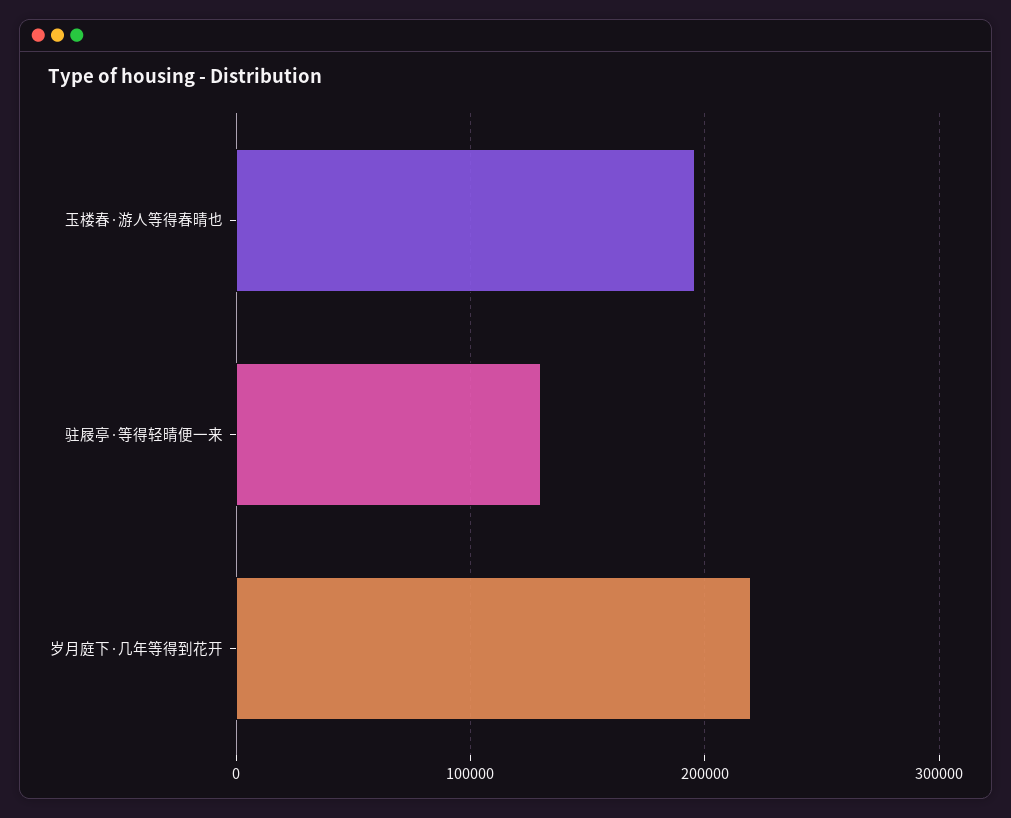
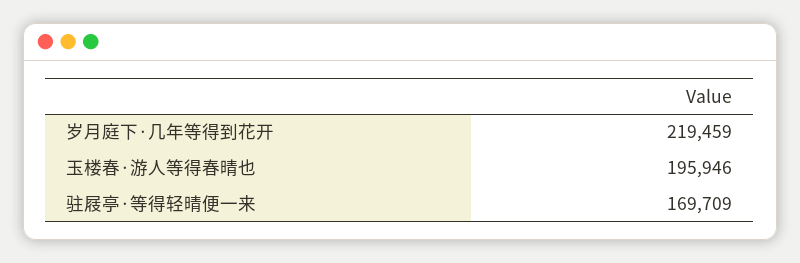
  {
    "玉楼春·游人等得春晴也": 195946,
-   "驻屐亭·等得轻晴便一来": 130000,
+   "驻屐亭·等得轻晴便一来": 169709,
    "岁月庭下·几年等得到花开": 219459
  }

